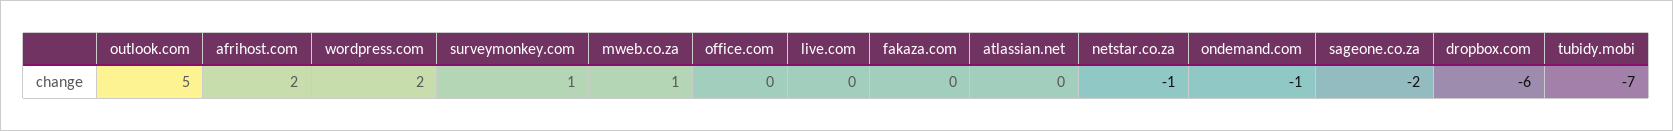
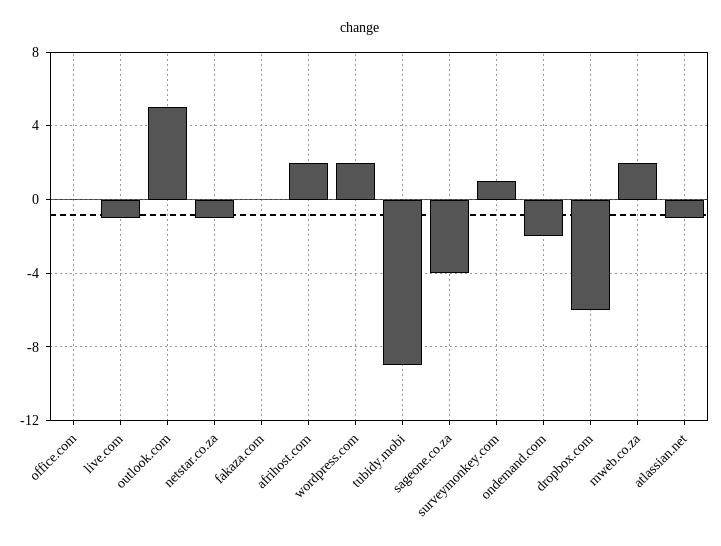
  {
    "outlook.com": 5,
    "afrihost.com": 2,
    "wordpress.com": 2,
    "surveymonkey.com": 1,
-   "mweb.co.za": 1,
+   "mweb.co.za": 2,
    "office.com": 0,
-   "live.com": 0,
+   "live.com": -1,
    "fakaza.com": 0,
-   "atlassian.net": 0,
+   "atlassian.net": -1,
    "netstar.co.za": -1,
-   "ondemand.com": -1,
+   "ondemand.com": -2,
-   "sageone.co.za": -2,
+   "sageone.co.za": -4,
    "dropbox.com": -6,
-   "tubidy.mobi": -7
+   "tubidy.mobi": -9
  }

